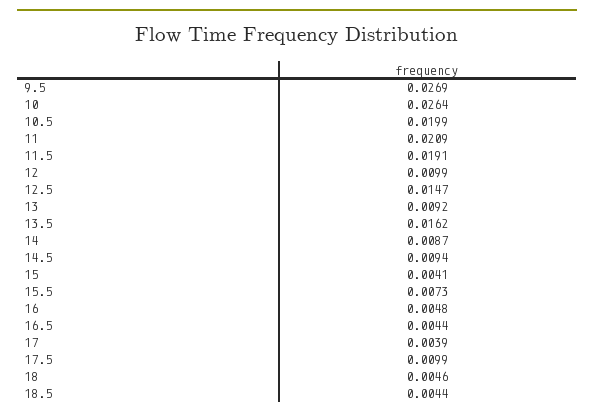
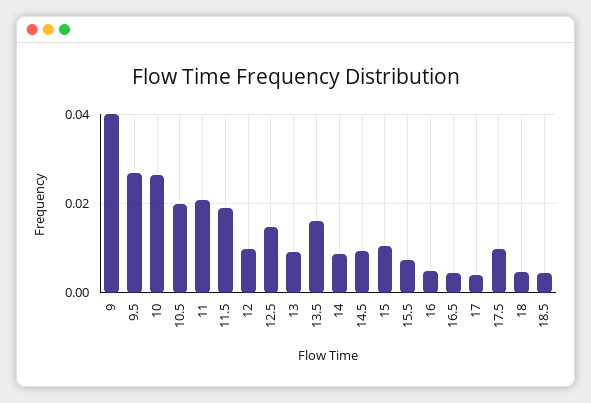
  {
    "9.5": 0.0269,
    "10": 0.0264,
    "10.5": 0.0199,
    "11": 0.0209,
    "11.5": 0.0191,
    "12": 0.0099,
    "12.5": 0.0147,
    "13": 0.0092,
    "13.5": 0.0162,
    "14": 0.0087,
    "14.5": 0.0094,
-   "15": 0.0041,
+   "15": 0.01,
    "15.5": 0.0073,
    "16": 0.0048,
    "16.5": 0.0044,
    "17": 0.0039,
    "17.5": 0.0099,
    "18": 0.0046,
-   "18.5": 0.0044
+   "18.5": 0.0044,
+   "9": 0.04
  }

